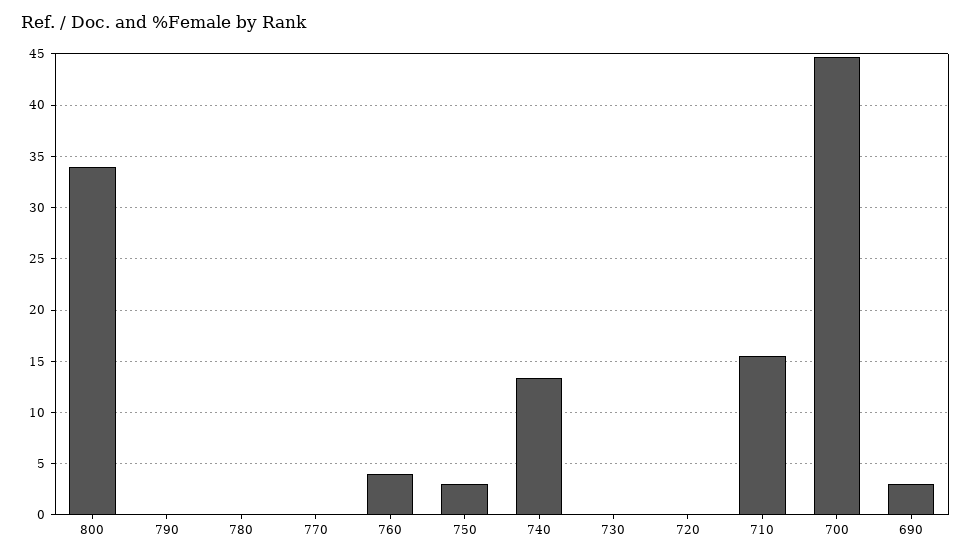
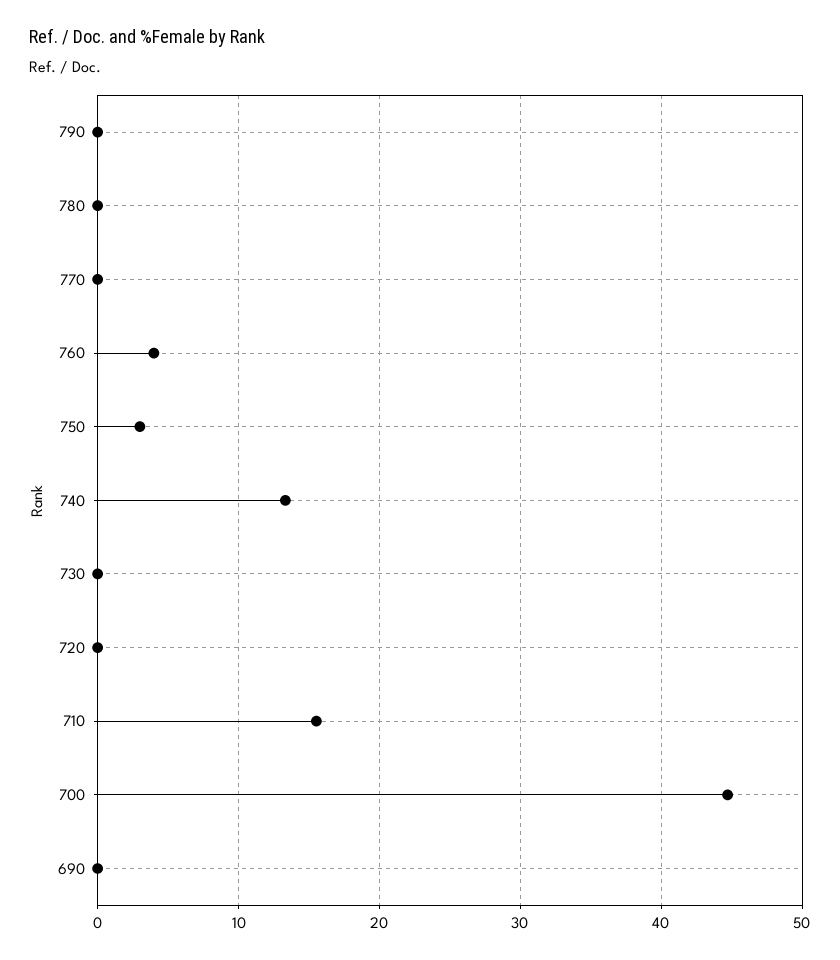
  {
-   "800": 34,
    "790": 0,
    "780": 0,
    "770": 0,
    "760": 4,
    "750": 3,
    "740": 13,
    "730": 0,
    "720": 0,
    "710": 16,
    "700": 45,
-   "690": 3
+   "690": 0
  }

